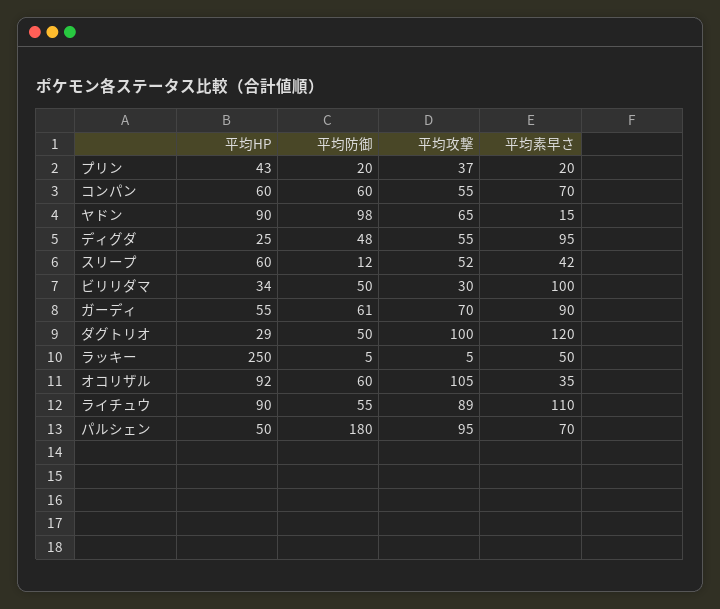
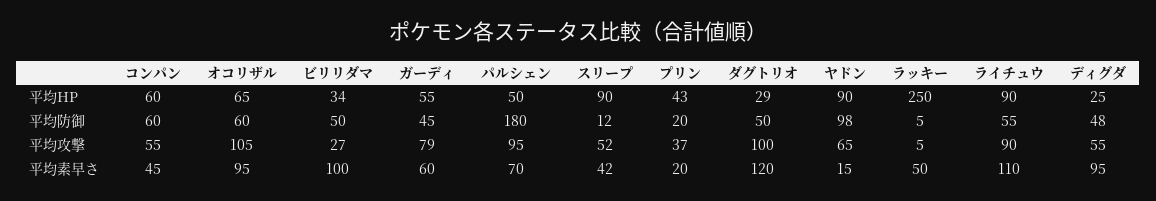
  {
    "平均HP": {
      "プリン": 43,
      "コンパン": 60,
      "ヤドン": 90,
      "ディグダ": 25,
-     "スリープ": 60,
+     "スリープ": 90,
      "ビリリダマ": 34,
      "ガーディ": 55,
      "ダグトリオ": 29,
      "ラッキー": 250,
-     "オコリザル": 92,
+     "オコリザル": 65,
      "ライチュウ": 90,
      "パルシェン": 50
    },
    "平均防御": {
      "プリン": 20,
      "コンパン": 60,
      "ヤドン": 98,
      "ディグダ": 48,
      "スリープ": 12,
      "ビリリダマ": 50,
-     "ガーディ": 61,
+     "ガーディ": 45,
      "ダグトリオ": 50,
      "ラッキー": 5,
      "オコリザル": 60,
      "ライチュウ": 55,
      "パルシェン": 180
    },
    "平均攻撃": {
      "プリン": 37,
      "コンパン": 55,
      "ヤドン": 65,
      "ディグダ": 55,
      "スリープ": 52,
-     "ビリリダマ": 30,
+     "ビリリダマ": 27,
-     "ガーディ": 70,
+     "ガーディ": 79,
      "ダグトリオ": 100,
      "ラッキー": 5,
      "オコリザル": 105,
-     "ライチュウ": 89,
+     "ライチュウ": 90,
      "パルシェン": 95
    },
    "平均素早さ": {
      "プリン": 20,
-     "コンパン": 70,
+     "コンパン": 45,
      "ヤドン": 15,
      "ディグダ": 95,
      "スリープ": 42,
      "ビリリダマ": 100,
-     "ガーディ": 90,
+     "ガーディ": 60,
      "ダグトリオ": 120,
      "ラッキー": 50,
-     "オコリザル": 35,
+     "オコリザル": 95,
      "ライチュウ": 110,
      "パルシェン": 70
    }
  }

